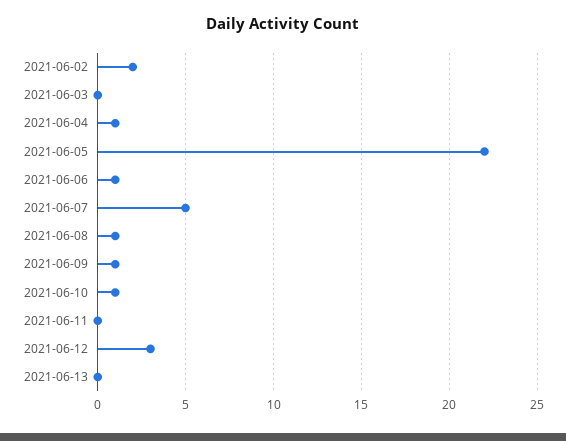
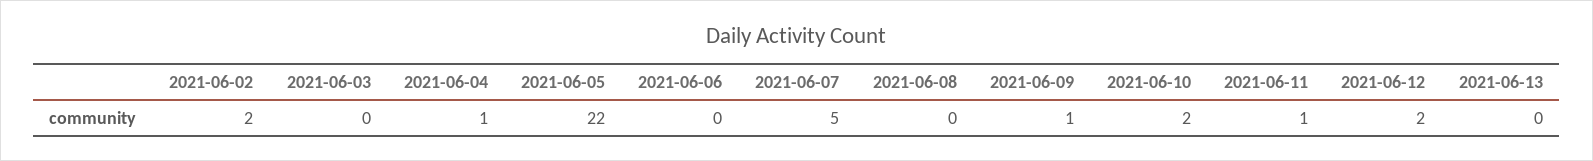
  {
    "2021-06-02": 2,
    "2021-06-03": 0,
    "2021-06-04": 1,
    "2021-06-05": 22,
-   "2021-06-06": 1,
+   "2021-06-06": 0,
    "2021-06-07": 5,
-   "2021-06-08": 1,
+   "2021-06-08": 0,
    "2021-06-09": 1,
-   "2021-06-10": 1,
+   "2021-06-10": 2,
-   "2021-06-11": 0,
+   "2021-06-11": 1,
-   "2021-06-12": 3,
+   "2021-06-12": 2,
    "2021-06-13": 0
  }

